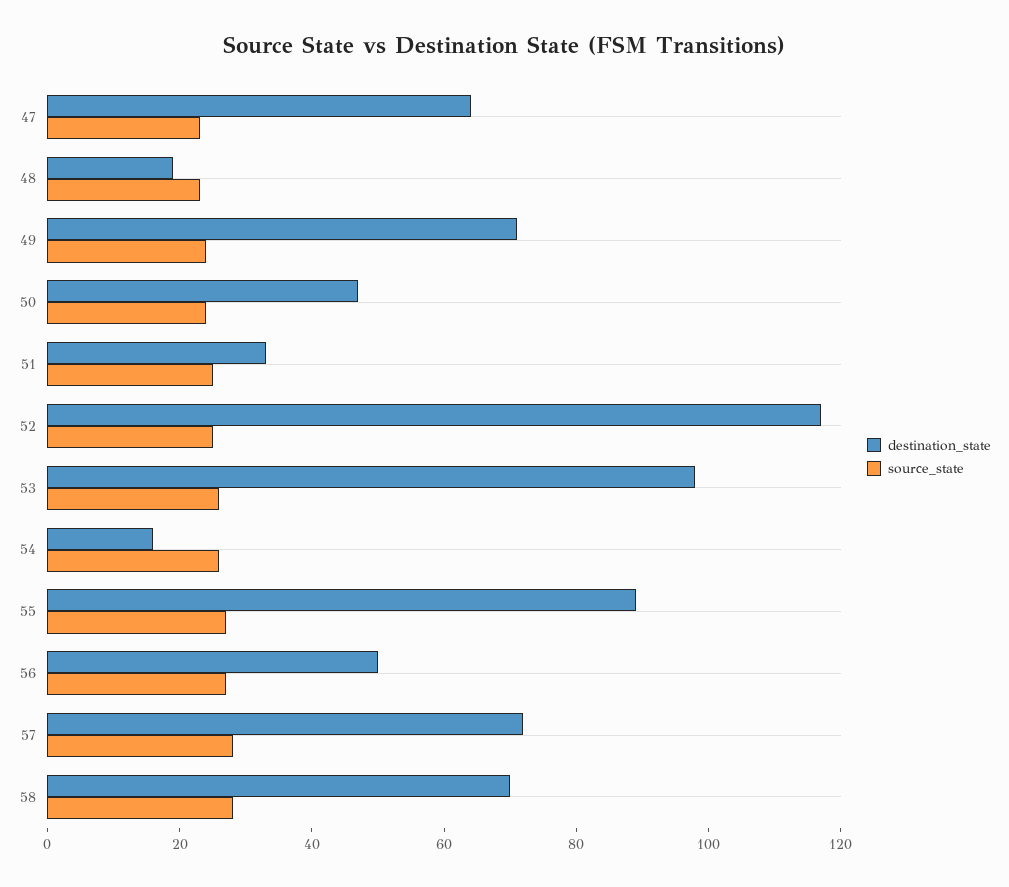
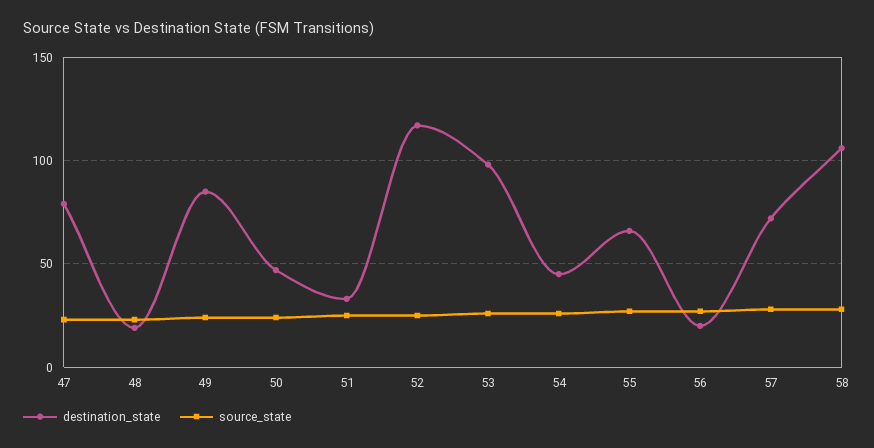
  {
    "destination_state": {
-     "47": 65,
+     "47": 80,
      "48": 20,
-     "49": 70,
+     "49": 85,
      "50": 45,
      "51": 35,
      "52": 115,
      "53": 100,
-     "54": 15,
+     "54": 45,
-     "55": 90,
+     "55": 65,
-     "56": 50,
+     "56": 20,
      "57": 70,
-     "58": 70
+     "58": 105
    },
    "source_state": {
      "47": 25,
      "48": 25,
      "49": 25,
      "50": 25,
      "51": 25,
      "52": 25,
      "53": 25,
      "54": 25,
      "55": 25,
      "56": 25,
      "57": 30,
      "58": 30
    }
  }

